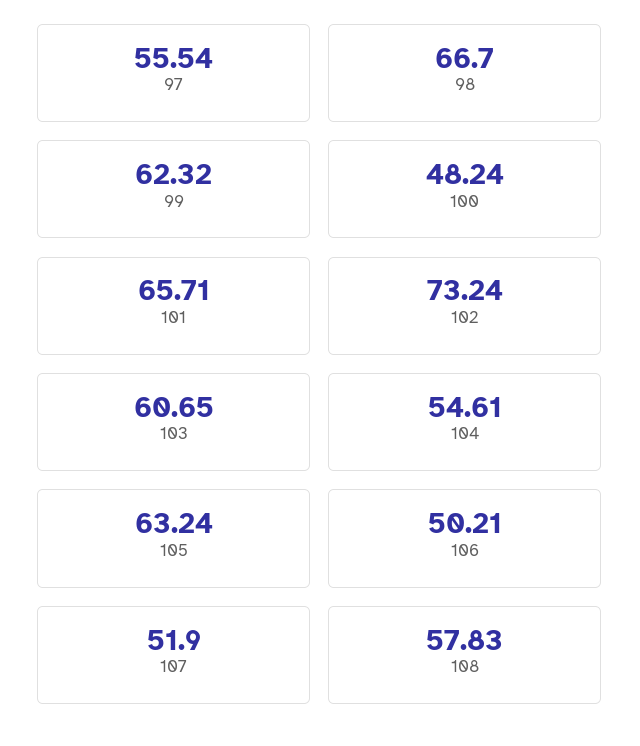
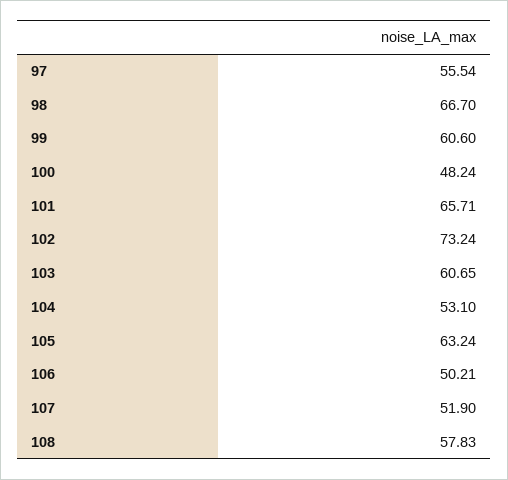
  {
    "97": 55.54,
    "98": 66.7,
-   "99": 62.32,
+   "99": 60.6,
    "100": 48.24,
    "101": 65.71,
    "102": 73.24,
    "103": 60.65,
-   "104": 54.61,
+   "104": 53.1,
    "105": 63.24,
    "106": 50.21,
    "107": 51.9,
    "108": 57.83
  }

